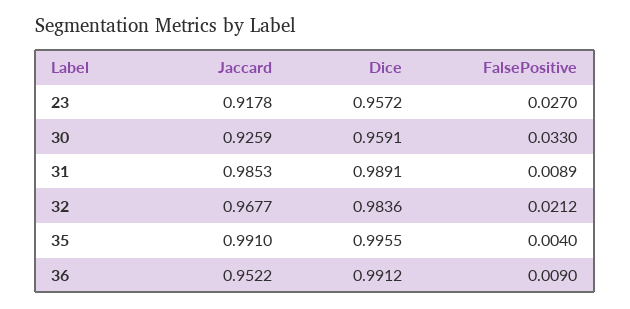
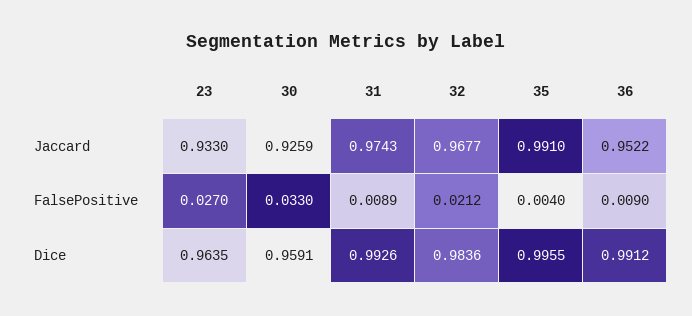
  {
    "Jaccard": {
-     "23": 0.9178,
+     "23": 0.933,
      "30": 0.9259,
-     "31": 0.9853,
+     "31": 0.9743,
      "32": 0.9677,
      "35": 0.991,
      "36": 0.9522
    },
    "Dice": {
-     "23": 0.9572,
+     "23": 0.9635,
      "30": 0.9591,
-     "31": 0.9891,
+     "31": 0.9926,
      "32": 0.9836,
      "35": 0.9955,
      "36": 0.9912
    },
    "FalsePositive": {
      "23": 0.027,
      "30": 0.033,
      "31": 0.0089,
      "32": 0.0212,
      "35": 0.004,
      "36": 0.009
    }
  }

